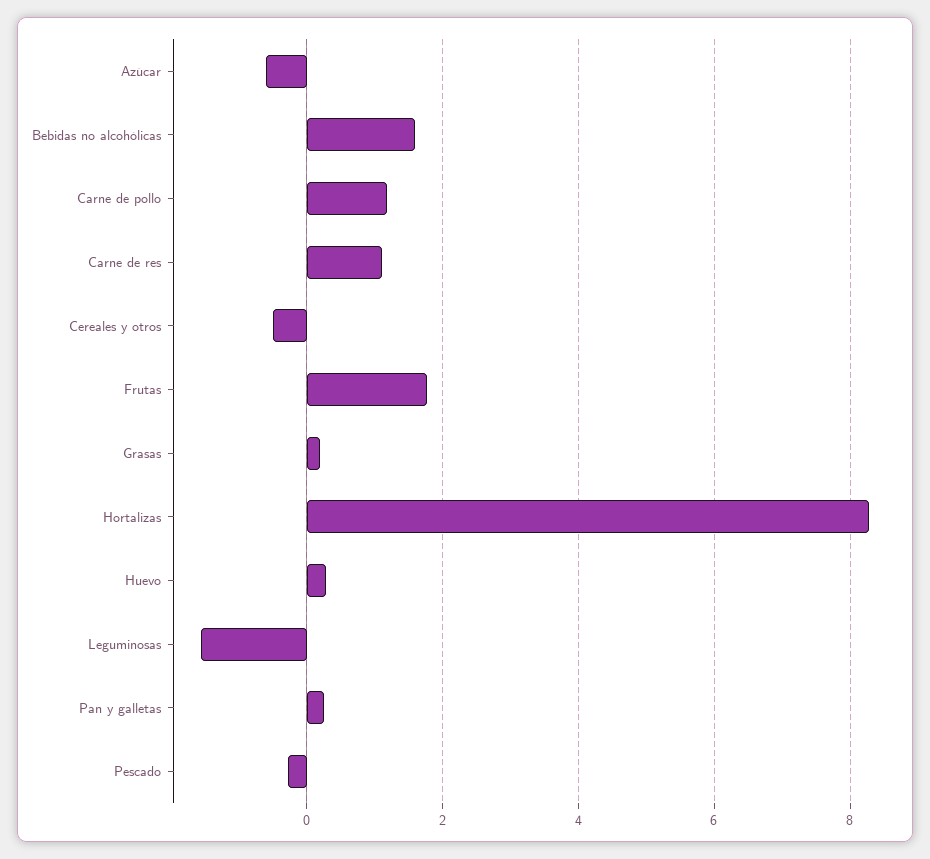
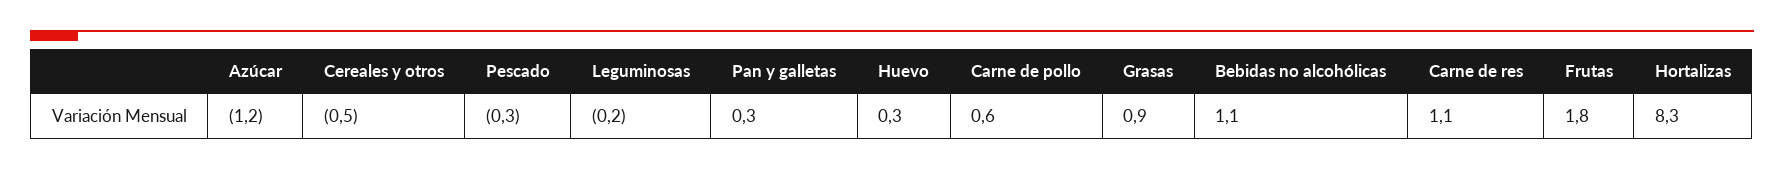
  {
-   "Azúcar": -0.6,
+   "Azúcar": -1.2,
-   "Bebidas no alcohólicas": 1.6,
+   "Bebidas no alcohólicas": 1.1,
-   "Carne de pollo": 1.2,
+   "Carne de pollo": 0.6,
    "Carne de res": 1.1,
    "Cereales y otros": -0.5,
    "Frutas": 1.8,
-   "Grasas": 0.2,
+   "Grasas": 0.9,
    "Hortalizas": 8.3,
    "Huevo": 0.3,
-   "Leguminosas": -1.6,
+   "Leguminosas": -0.2,
    "Pan y galletas": 0.3,
    "Pescado": -0.3
  }

